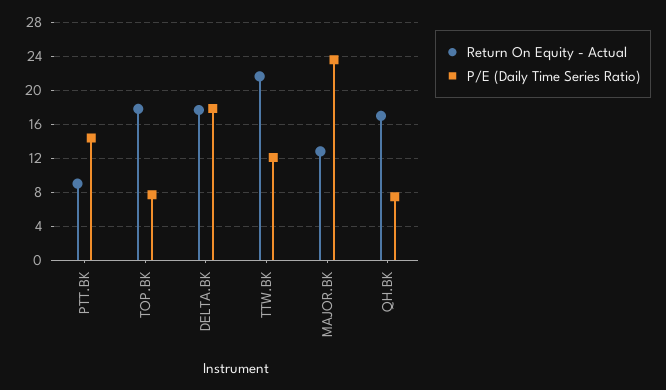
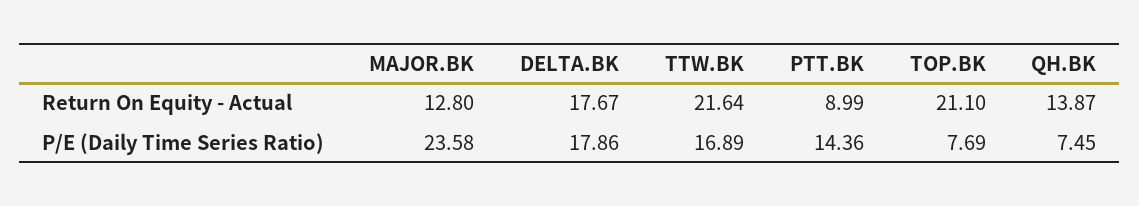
  {
    "Return On Equity - Actual": {
      "PTT.BK": 8.99,
-     "TOP.BK": 18,
+     "TOP.BK": 21.1,
      "DELTA.BK": 17.67,
      "TTW.BK": 21.64,
      "MAJOR.BK": 12.8,
-     "QH.BK": 17
+     "QH.BK": 13.87
    },
    "P/E (Daily Time Series Ratio)": {
      "PTT.BK": 14.36,
      "TOP.BK": 7.69,
      "DELTA.BK": 17.86,
-     "TTW.BK": 12,
+     "TTW.BK": 16.89,
      "MAJOR.BK": 23.58,
      "QH.BK": 7.45
    }
  }

